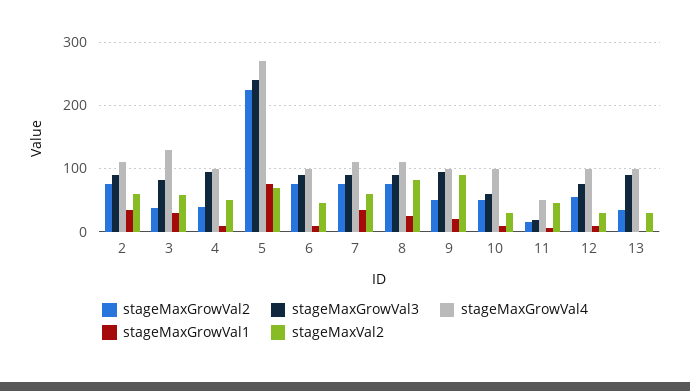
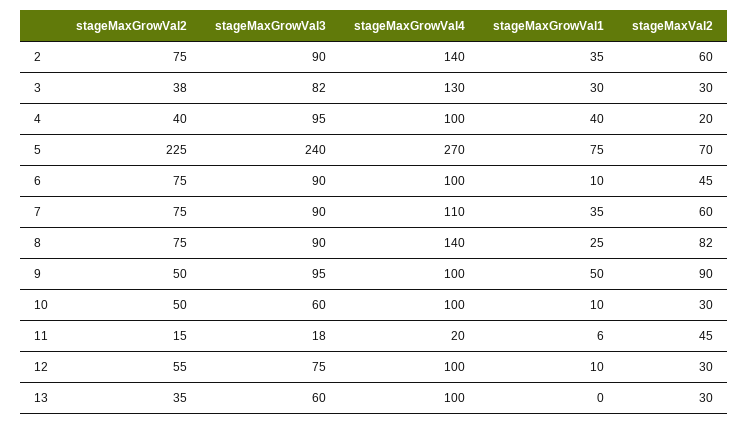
  {
    "stageMaxGrowVal2": {
      "2": 75,
      "3": 38,
      "4": 40,
      "5": 225,
      "6": 75,
      "7": 75,
      "8": 75,
      "9": 50,
      "10": 50,
      "11": 15,
      "12": 55,
      "13": 35
    },
    "stageMaxGrowVal3": {
      "2": 90,
      "3": 82,
      "4": 95,
      "5": 240,
      "6": 90,
      "7": 90,
      "8": 90,
      "9": 95,
      "10": 60,
      "11": 18,
      "12": 75,
-     "13": 90
+     "13": 60
    },
    "stageMaxGrowVal4": {
-     "2": 110,
+     "2": 140,
      "3": 130,
      "4": 100,
      "5": 270,
      "6": 100,
      "7": 110,
-     "8": 110,
+     "8": 140,
      "9": 100,
      "10": 100,
-     "11": 50,
+     "11": 20,
      "12": 100,
      "13": 100
    },
    "stageMaxGrowVal1": {
      "2": 35,
      "3": 30,
-     "4": 10,
+     "4": 40,
      "5": 75,
      "6": 10,
      "7": 35,
      "8": 25,
-     "9": 20,
+     "9": 50,
      "10": 10,
      "11": 6,
      "12": 10,
      "13": 0
    },
    "stageMaxVal2": {
      "2": 60,
-     "3": 60,
+     "3": 30,
-     "4": 50,
+     "4": 20,
      "5": 70,
      "6": 45,
      "7": 60,
      "8": 82,
      "9": 90,
      "10": 30,
      "11": 45,
      "12": 30,
      "13": 30
    }
  }

